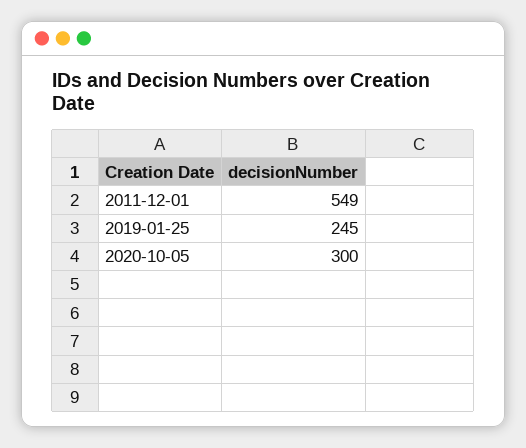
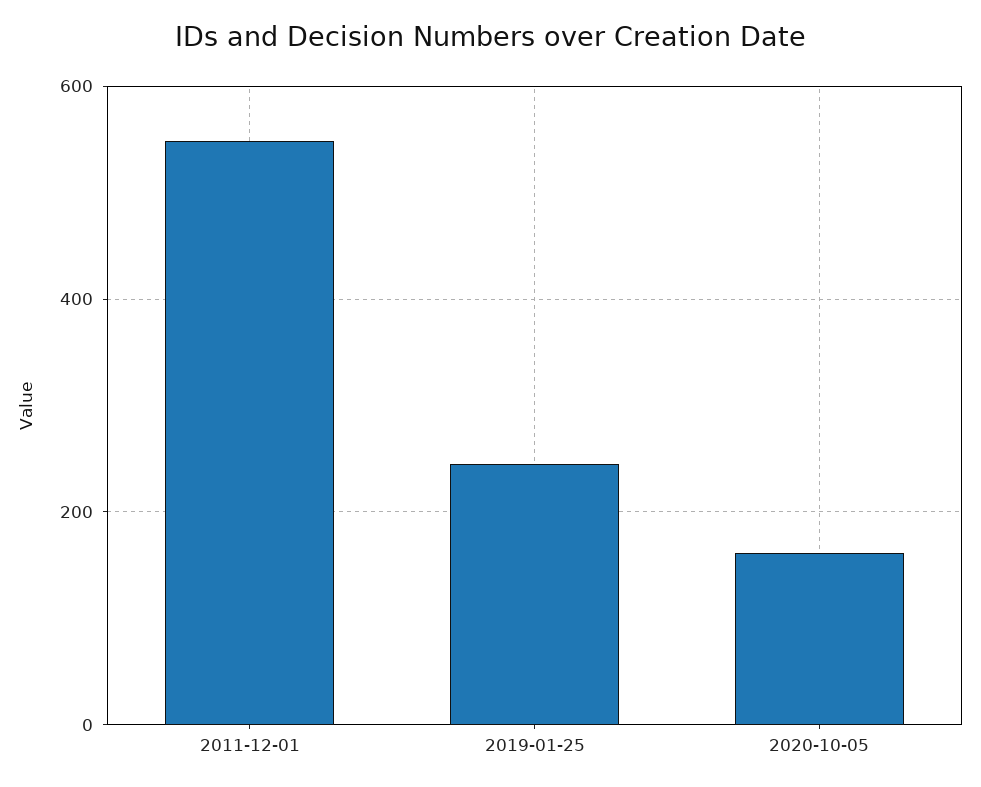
  {
    "2011-12-01": 549,
    "2019-01-25": 245,
-   "2020-10-05": 300
+   "2020-10-05": 160
  }

